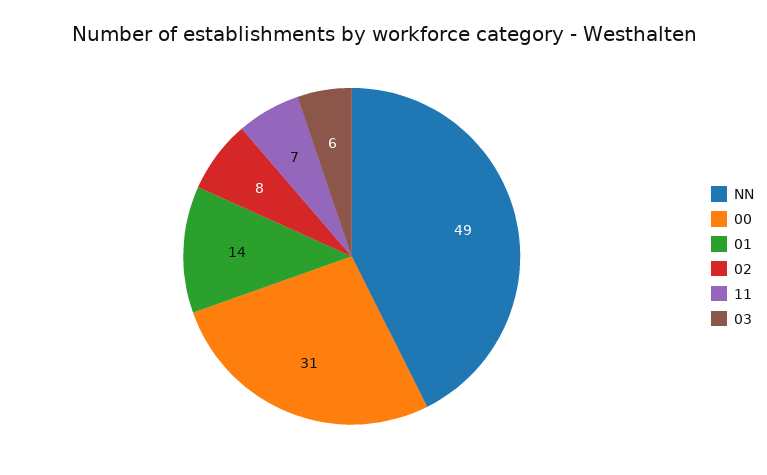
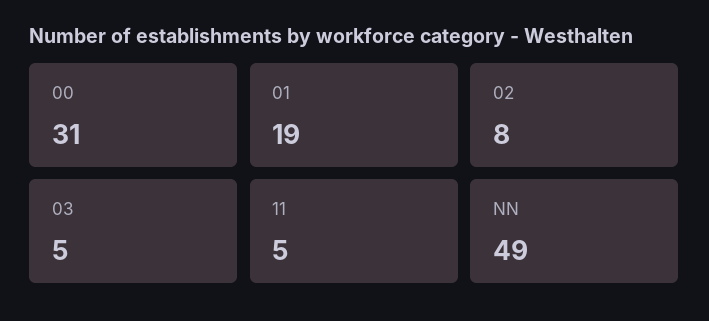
  {
    "NN": 49,
    "00": 31,
-   "01": 14,
+   "01": 19,
    "02": 8,
-   "11": 7,
+   "11": 5,
-   "03": 6
+   "03": 5
  }

